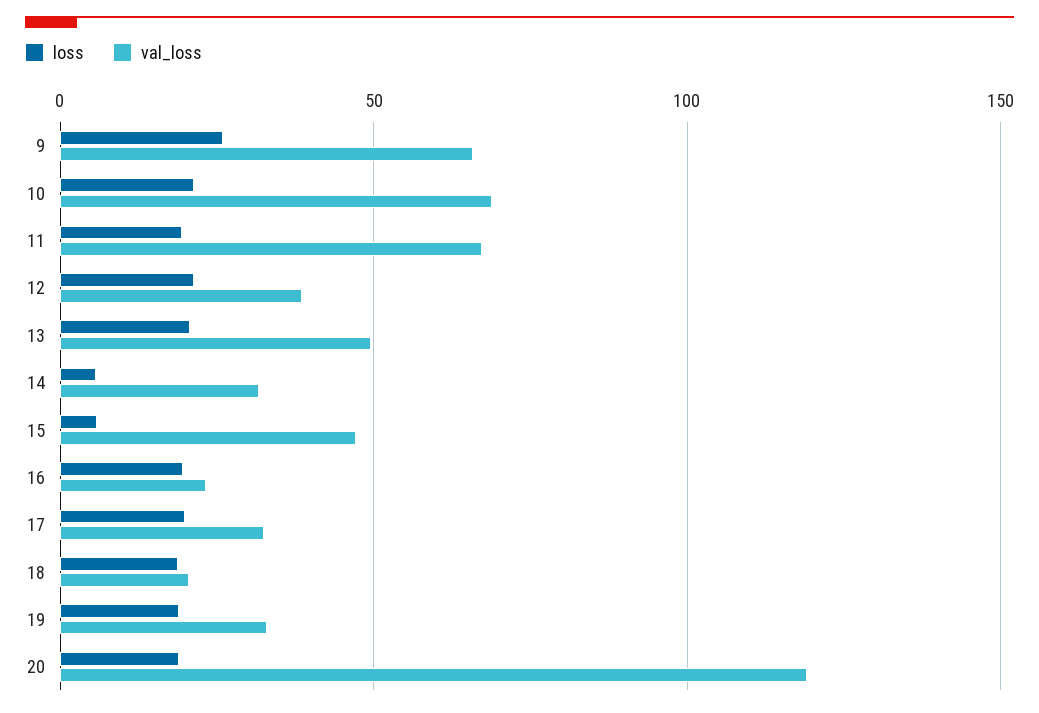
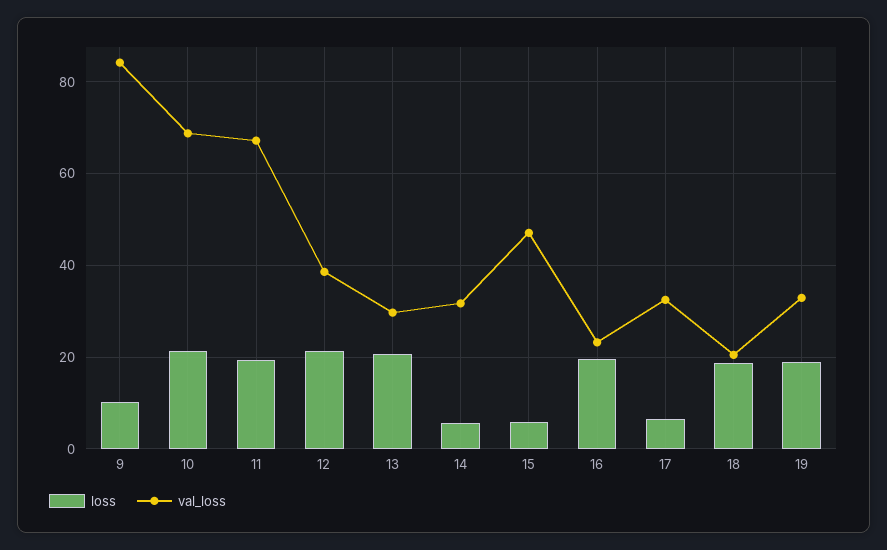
  {
    "loss": {
-     "9": 25,
+     "9": 10,
      "10": 22,
      "11": 20,
      "12": 22,
      "13": 20,
      "14": 6,
      "15": 6,
      "16": 20,
-     "17": 20,
+     "17": 6,
      "18": 18,
-     "19": 20,
+     "19": 20
-     "20": 20
    },
    "val_loss": {
-     "9": 65,
+     "9": 84,
      "10": 68,
      "11": 68,
      "12": 38,
-     "13": 50,
+     "13": 30,
      "14": 32,
      "15": 48,
      "16": 24,
      "17": 32,
      "18": 20,
-     "19": 32,
+     "19": 32
-     "20": 120
    }
  }

